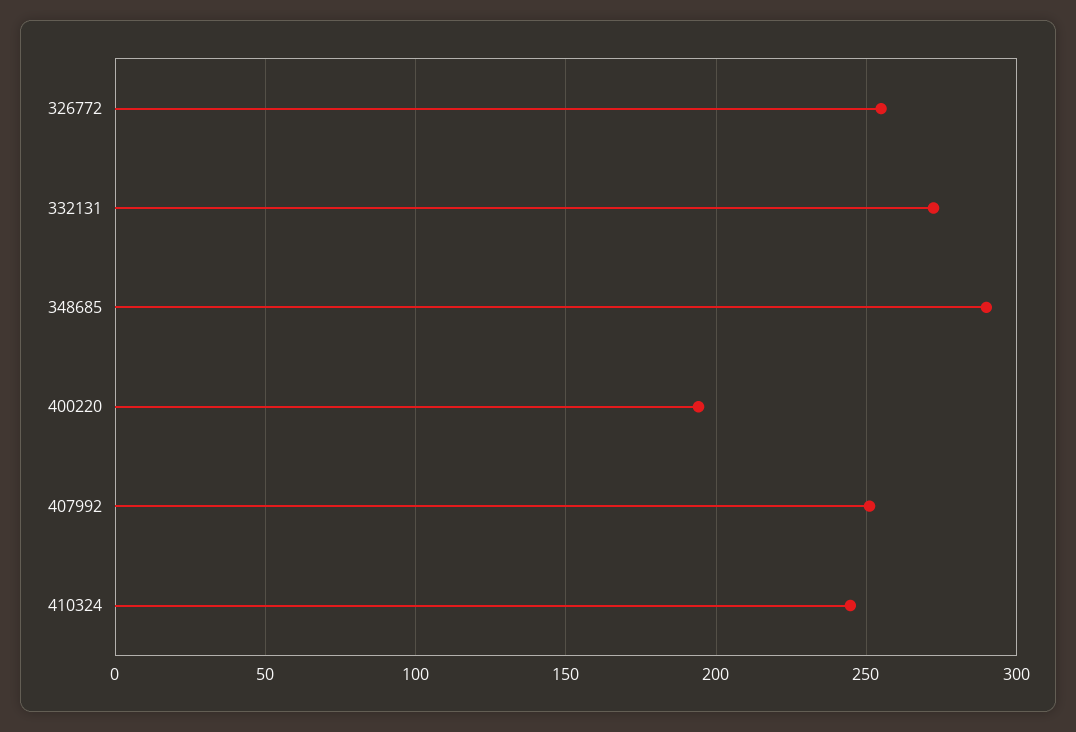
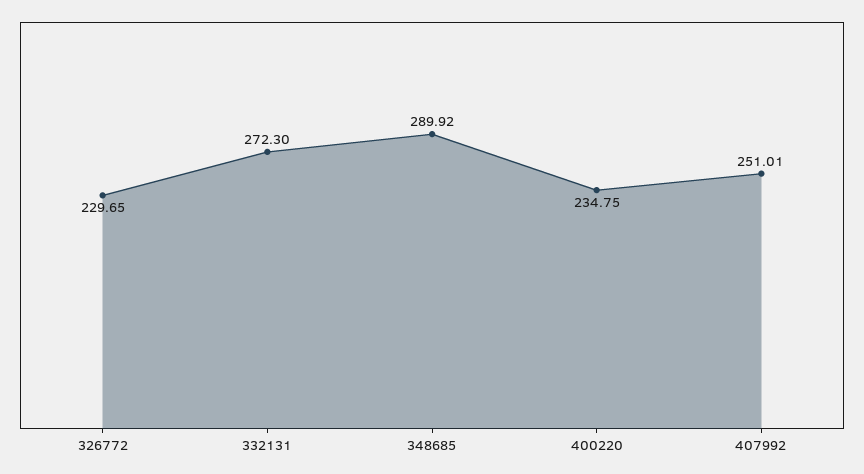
  {
-   "326772": 255,
+   "326772": 229.65,
    "332131": 272.3,
    "348685": 289.92,
-   "400220": 195,
+   "400220": 234.75,
-   "407992": 251.01,
+   "407992": 251.01
-   "410324": 245
  }

